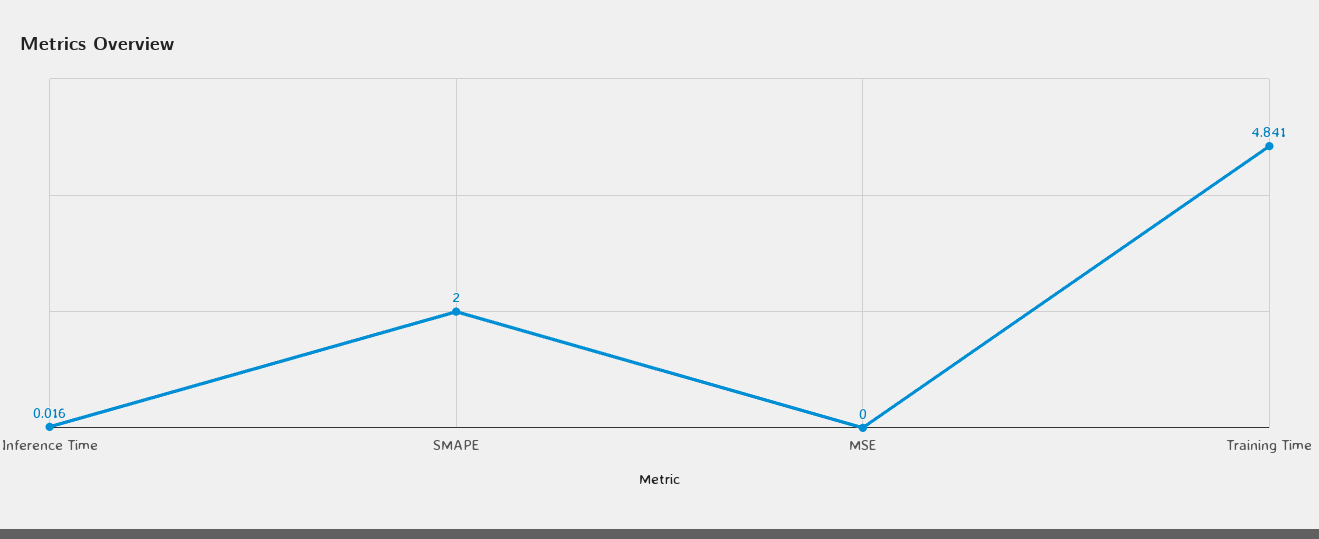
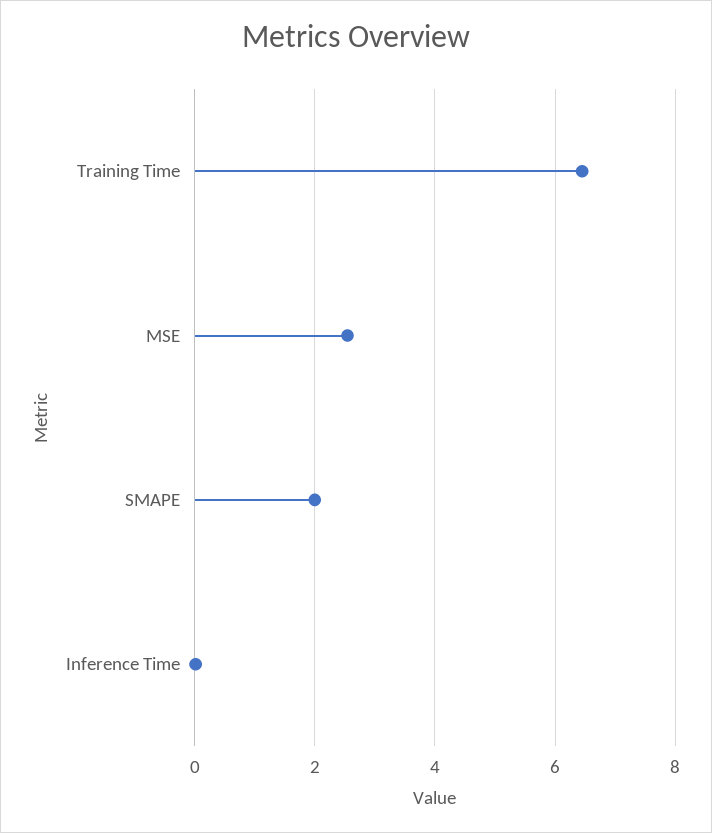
  {
    "Inference Time": 0.016,
    "SMAPE": 2,
-   "MSE": 0,
+   "MSE": 2.6,
-   "Training Time": 4.841
+   "Training Time": 6.4
  }

